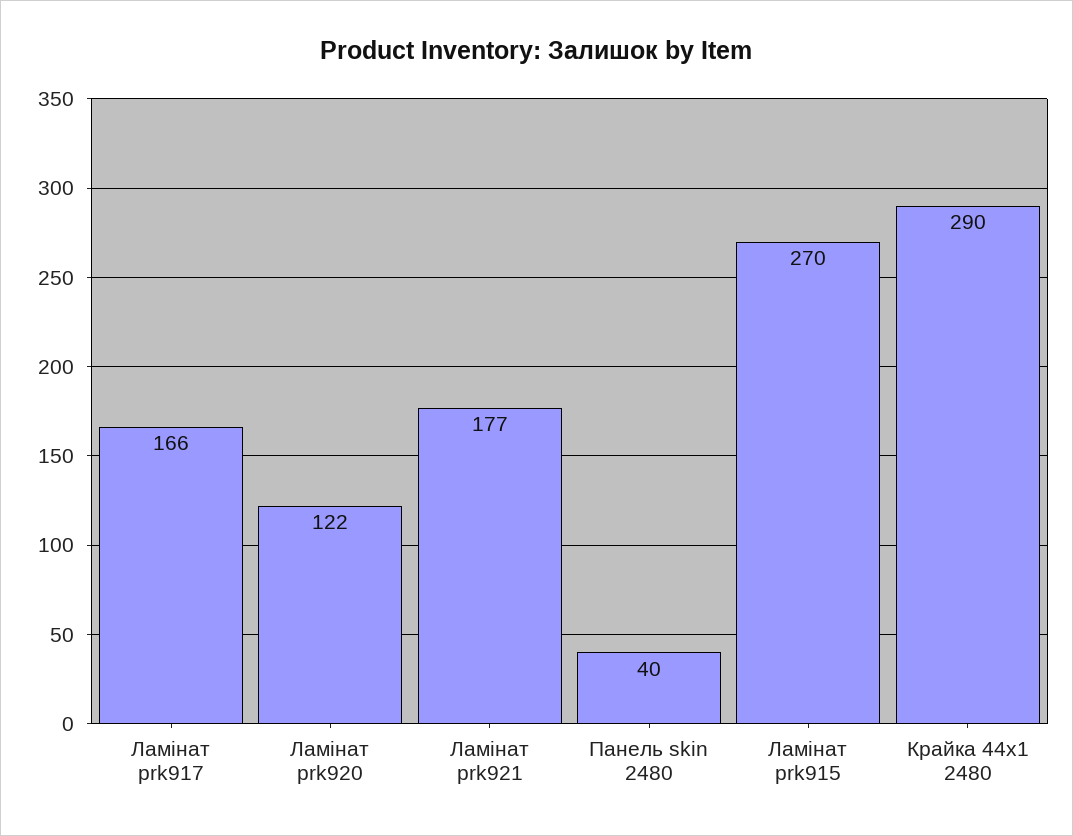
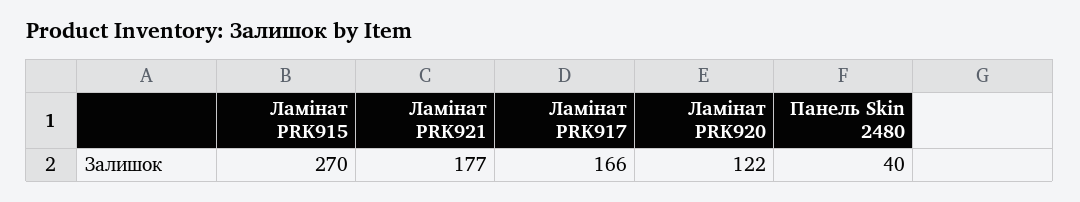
  {
    "Ламінат prk917": 166,
    "Ламінат prk920": 122,
    "Ламінат prk921": 177,
    "Панель skin 2480": 40,
-   "Ламінат prk915": 270,
+   "Ламінат prk915": 270
-   "Крайка 44x1 2480": 290
  }

